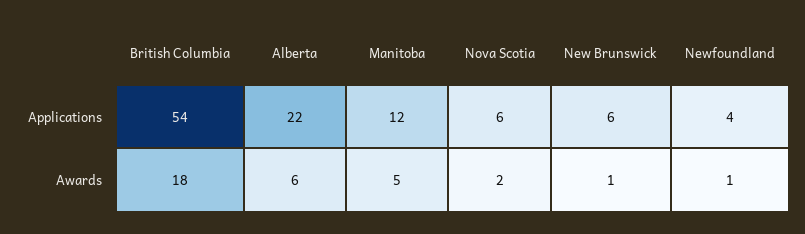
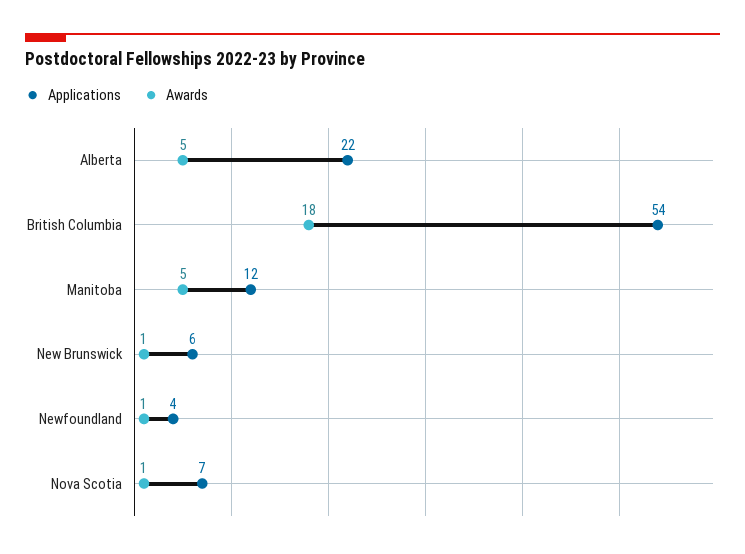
  {
    "Applications": {
      "British Columbia": 54,
      "Alberta": 22,
      "Manitoba": 12,
-     "Nova Scotia": 6,
+     "Nova Scotia": 7,
      "New Brunswick": 6,
      "Newfoundland": 4
    },
    "Awards": {
      "British Columbia": 18,
-     "Alberta": 6,
+     "Alberta": 5,
      "Manitoba": 5,
-     "Nova Scotia": 2,
+     "Nova Scotia": 1,
      "New Brunswick": 1,
      "Newfoundland": 1
    }
  }

